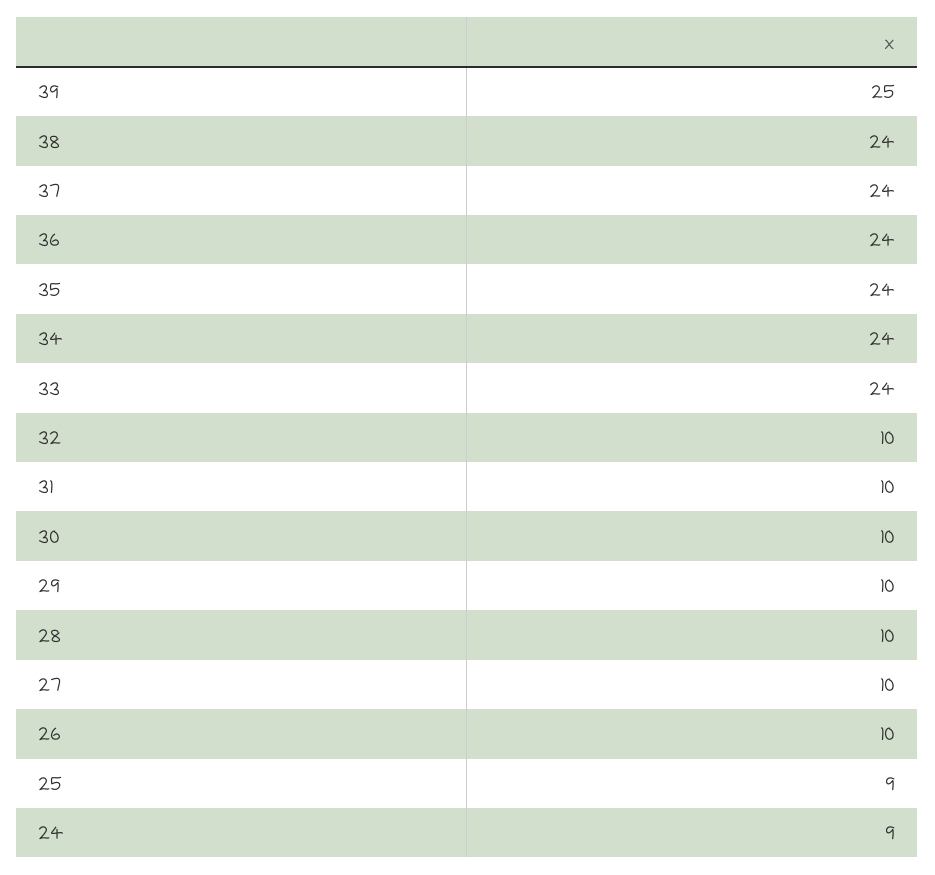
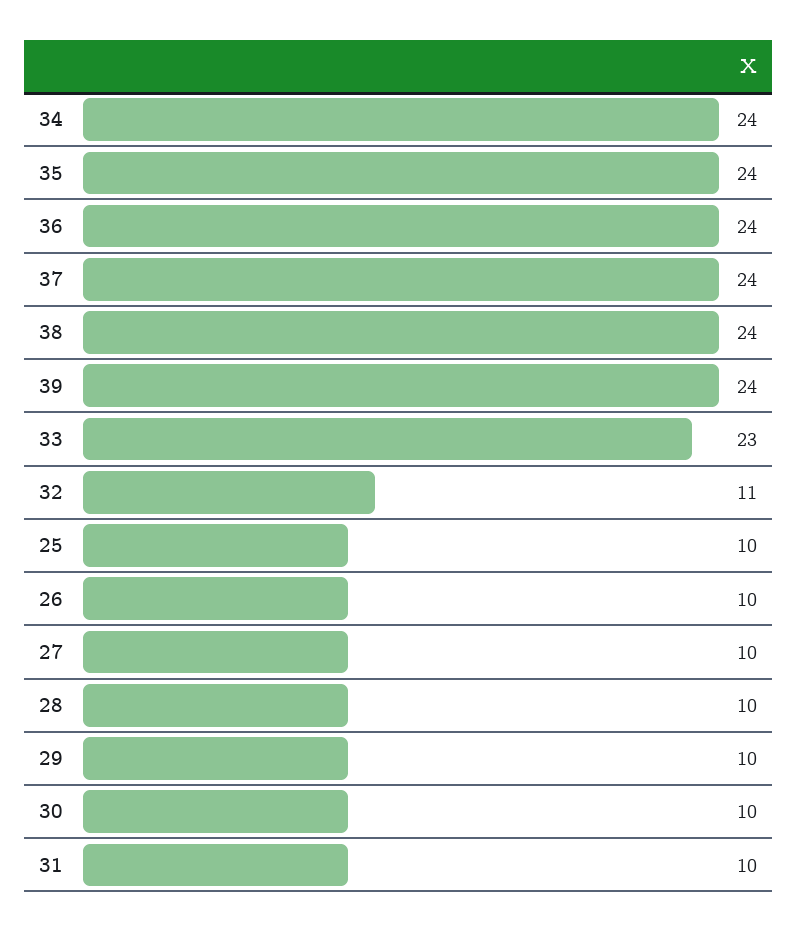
  {
-   "39": 25,
+   "39": 24,
    "38": 24,
    "37": 24,
    "36": 24,
    "35": 24,
    "34": 24,
-   "33": 24,
+   "33": 23,
-   "32": 10,
+   "32": 11,
    "31": 10,
    "30": 10,
    "29": 10,
    "28": 10,
    "27": 10,
    "26": 10,
-   "25": 9,
+   "25": 10
-   "24": 9
  }

